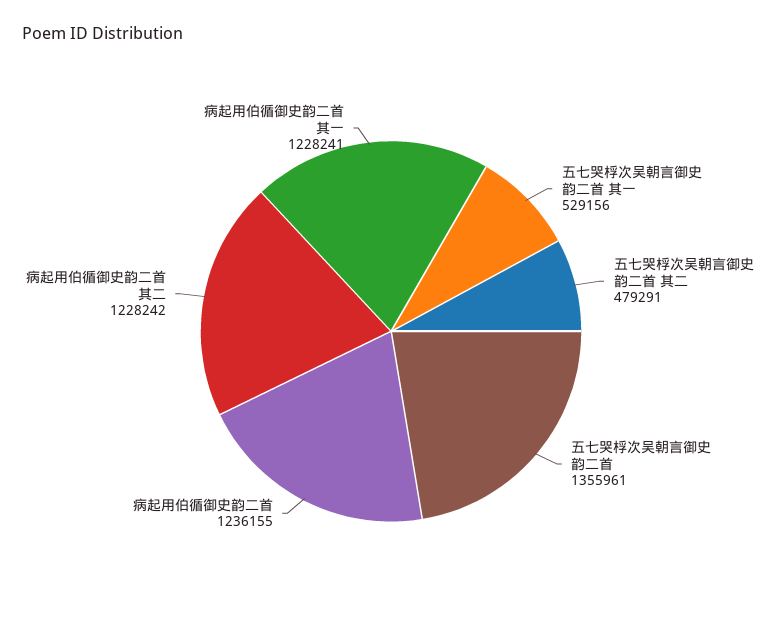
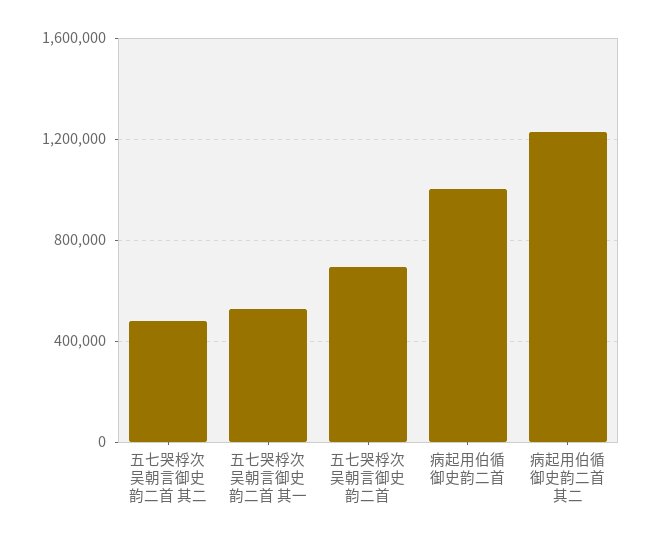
  {
    "五七哭桴次吴朝言御史韵二首 其一": 529156,
    "五七哭桴次吴朝言御史韵二首 其二": 479291,
-   "五七哭桴次吴朝言御史韵二首": 1355961,
+   "五七哭桴次吴朝言御史韵二首": 700000,
-   "病起用伯循御史韵二首": 1236155,
+   "病起用伯循御史韵二首": 1000000,
-   "病起用伯循御史韵二首 其二": 1228242,
+   "病起用伯循御史韵二首 其二": 1228242
-   "病起用伯循御史韵二首 其一": 1228241
  }

